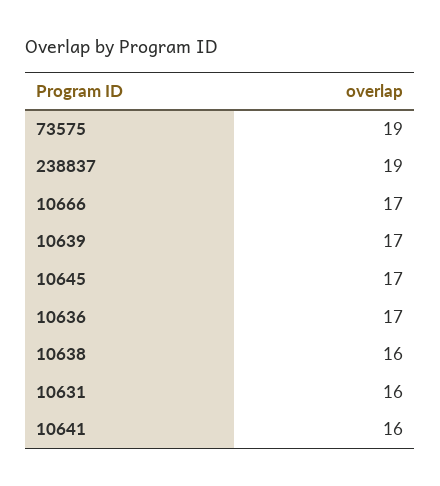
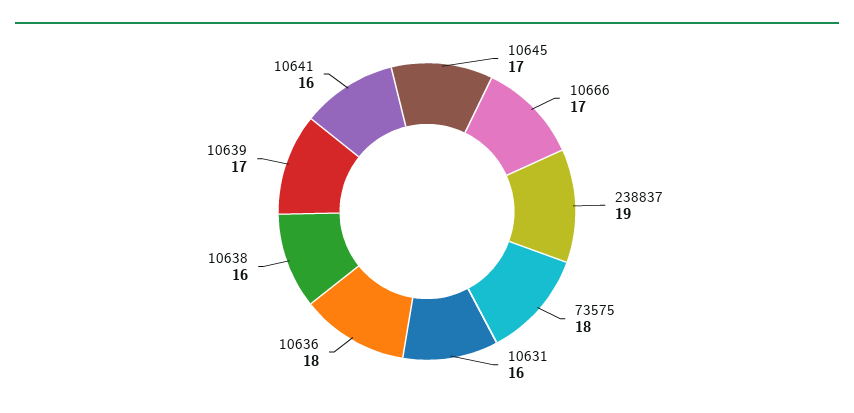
  {
-   "73575": 19,
+   "73575": 18,
    "238837": 19,
    "10666": 17,
    "10639": 17,
    "10645": 17,
-   "10636": 17,
+   "10636": 18,
    "10638": 16,
    "10631": 16,
    "10641": 16
  }

